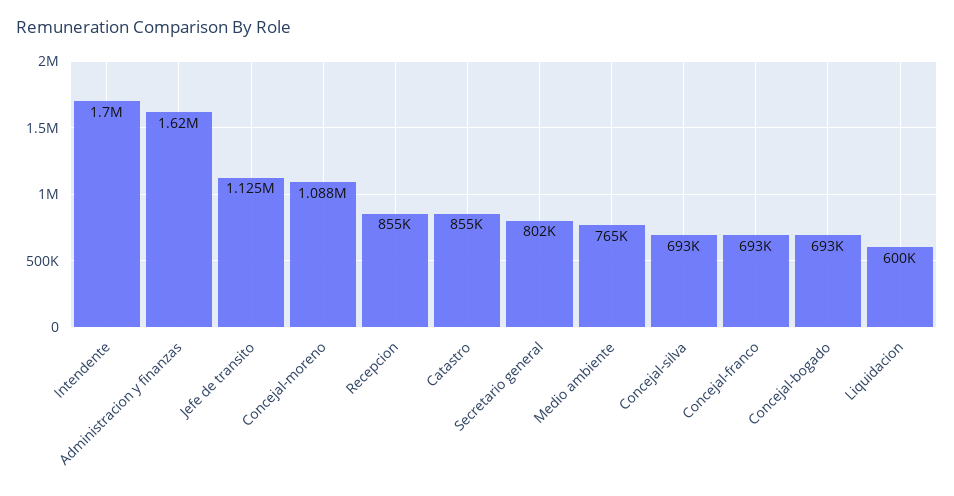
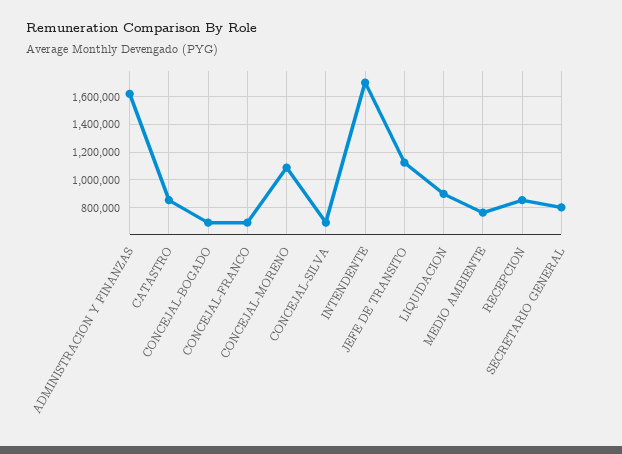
  {
    "Intendente": 1700000,
    "Administracion y finanzas": 1620000,
    "Jefe de transito": 1125000,
    "Concejal-moreno": 1088000,
    "Recepcion": 855000,
    "Catastro": 855000,
    "Secretario general": 802000,
    "Medio ambiente": 765000,
    "Concejal-silva": 693000,
    "Concejal-franco": 693000,
    "Concejal-bogado": 693000,
-   "Liquidacion": 600000
+   "Liquidacion": 900000
  }

